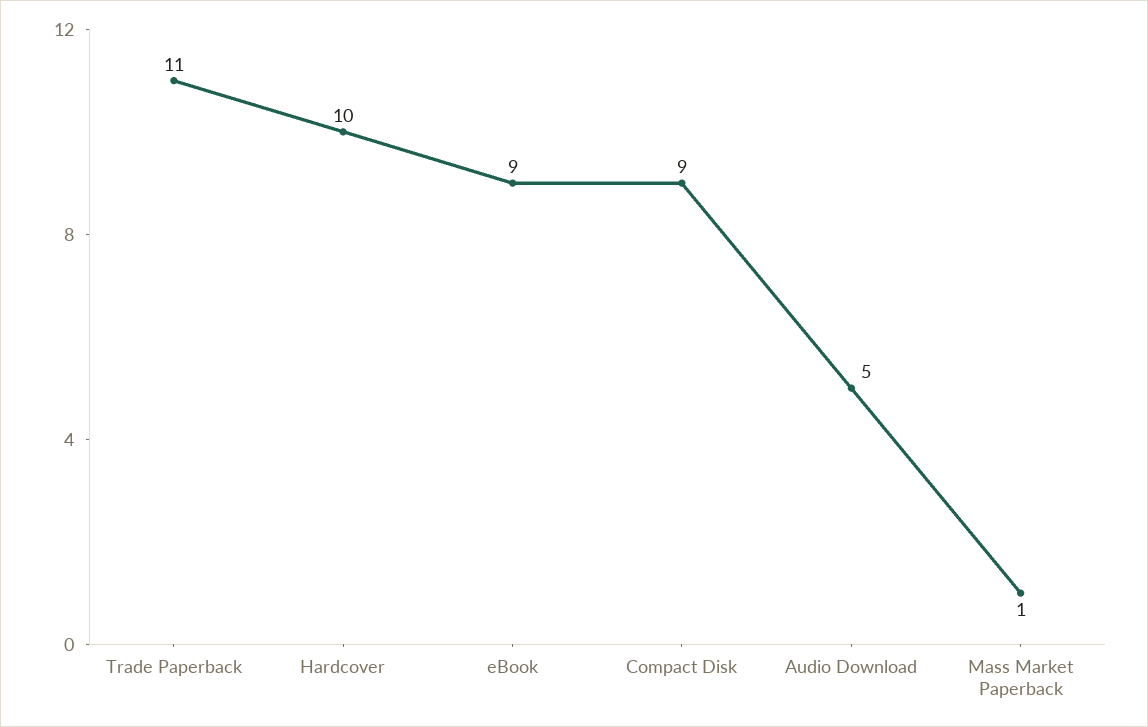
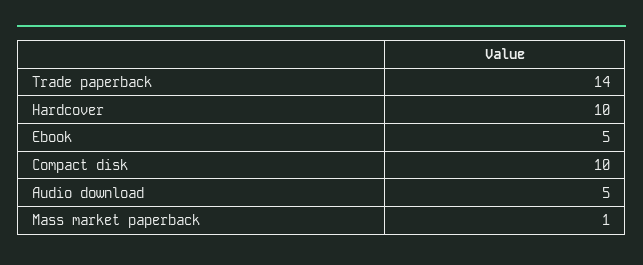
  {
-   "Trade Paperback": 11,
+   "Trade Paperback": 14,
    "Hardcover": 10,
-   "eBook": 9,
+   "eBook": 5,
-   "Compact Disk": 9,
+   "Compact Disk": 10,
    "Audio Download": 5,
    "Mass Market Paperback": 1
  }

